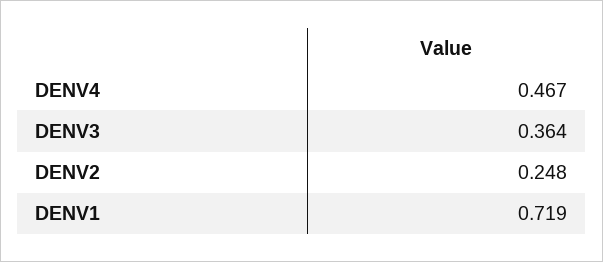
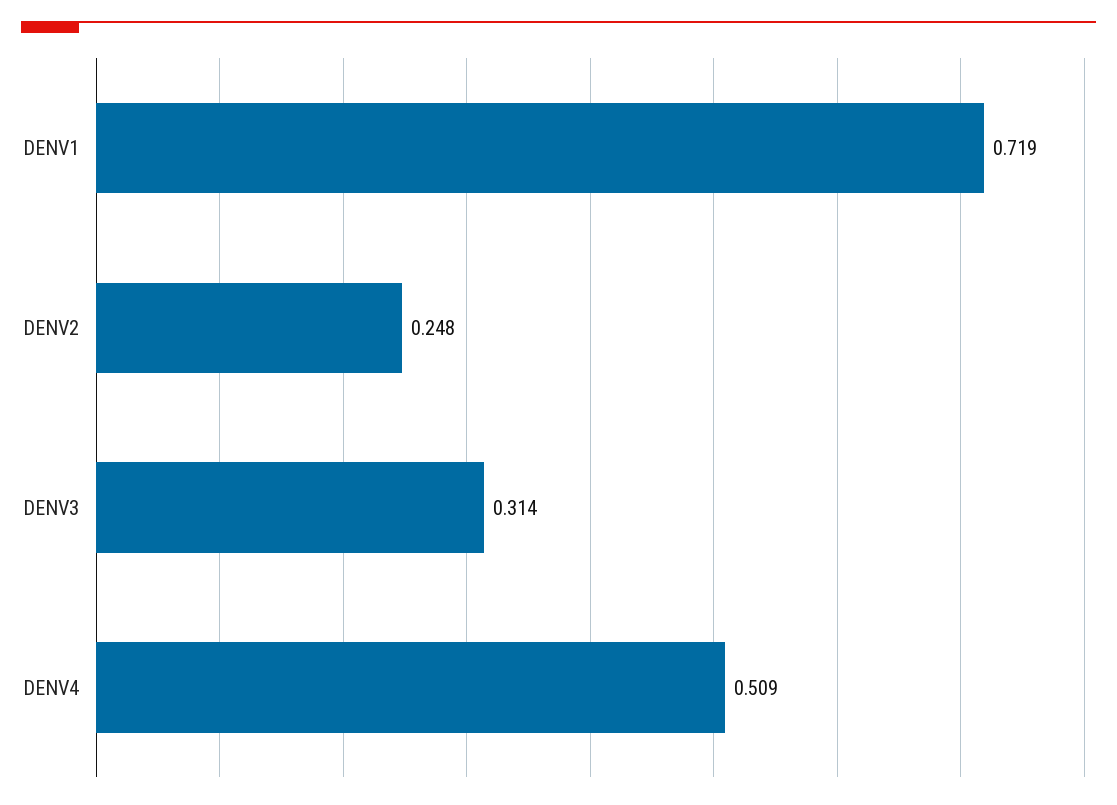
  {
-   "DENV4": 0.467,
+   "DENV4": 0.509,
-   "DENV3": 0.364,
+   "DENV3": 0.314,
    "DENV2": 0.248,
    "DENV1": 0.719
  }

